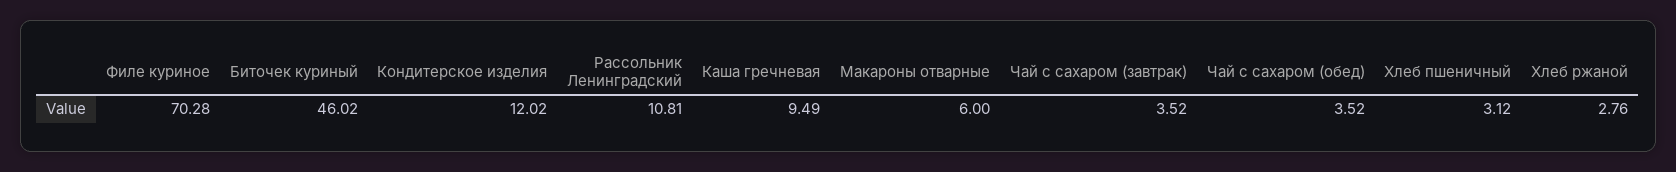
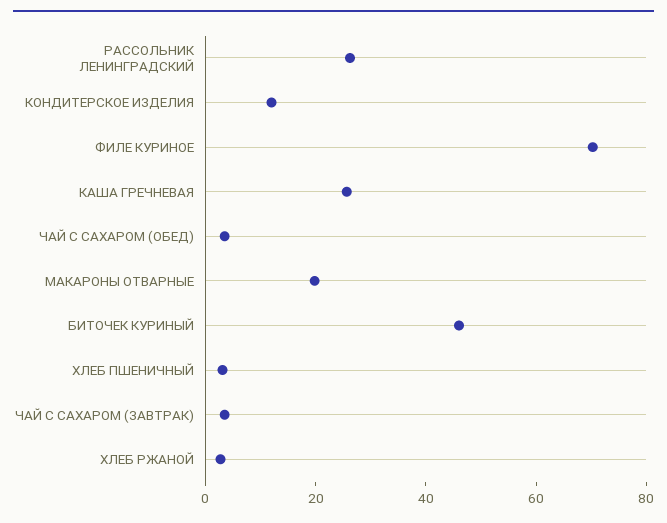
  {
    "Филе куриное": 70.28,
    "Биточек куриный": 46.02,
    "Кондитерское изделия": 12.02,
-   "Рассольник Ленинградский": 10.81,
+   "Рассольник Ленинградский": 25,
-   "Каша гречневая": 9.49,
+   "Каша гречневая": 25,
-   "Макароны отварные": 6,
+   "Макароны отварные": 20,
    "Чай с сахаром (завтрак)": 3.52,
    "Чай с сахаром (обед)": 3.52,
    "Хлеб пшеничный": 3.12,
    "Хлеб ржаной": 2.76
  }

